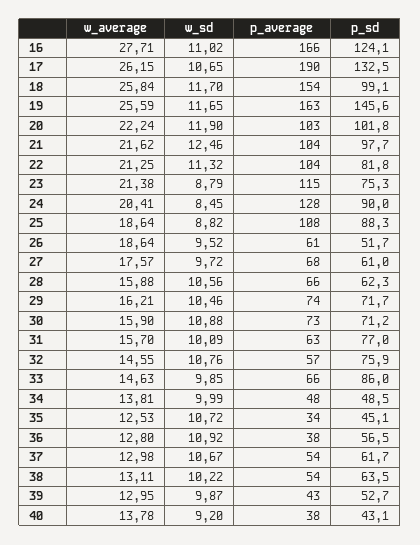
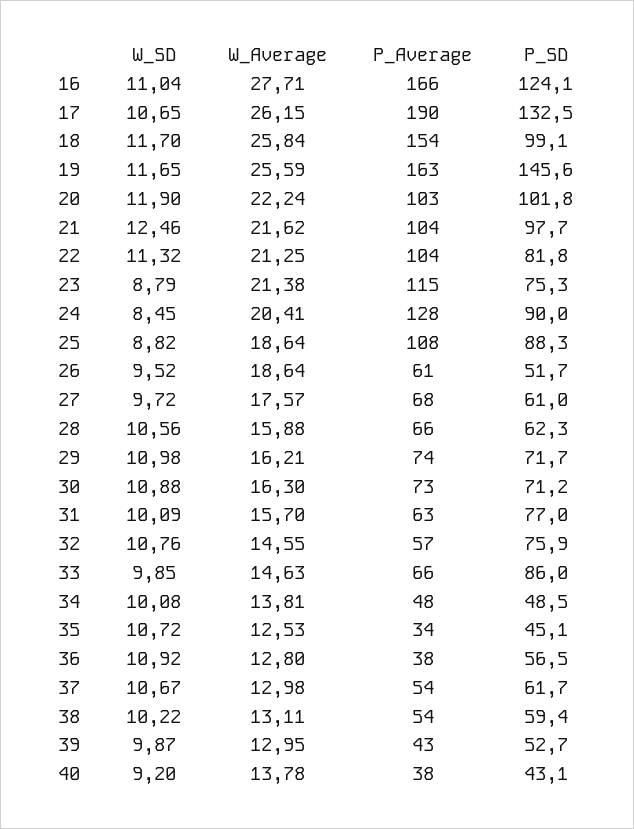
  {
    "w_average": {
      "16": 27.71,
      "17": 26.15,
      "18": 25.84,
      "19": 25.59,
      "20": 22.24,
      "21": 21.62,
      "22": 21.25,
      "23": 21.38,
      "24": 20.41,
      "25": 18.64,
      "26": 18.64,
      "27": 17.57,
      "28": 15.88,
      "29": 16.21,
-     "30": 15.9,
+     "30": 16.3,
      "31": 15.7,
      "32": 14.55,
      "33": 14.63,
      "34": 13.81,
      "35": 12.53,
      "36": 12.8,
      "37": 12.98,
      "38": 13.11,
      "39": 12.95,
      "40": 13.78
    },
    "w_sd": {
-     "16": 11.02,
+     "16": 11.04,
      "17": 10.65,
      "18": 11.7,
      "19": 11.65,
      "20": 11.9,
      "21": 12.46,
      "22": 11.32,
      "23": 8.79,
      "24": 8.45,
      "25": 8.82,
      "26": 9.52,
      "27": 9.72,
      "28": 10.56,
-     "29": 10.46,
+     "29": 10.98,
      "30": 10.88,
      "31": 10.09,
      "32": 10.76,
      "33": 9.85,
-     "34": 9.99,
+     "34": 10.08,
      "35": 10.72,
      "36": 10.92,
      "37": 10.67,
      "38": 10.22,
      "39": 9.87,
      "40": 9.2
    },
    "p_average": {
      "16": 166,
      "17": 190,
      "18": 154,
      "19": 163,
      "20": 103,
      "21": 104,
      "22": 104,
      "23": 115,
      "24": 128,
      "25": 108,
      "26": 61,
      "27": 68,
      "28": 66,
      "29": 74,
      "30": 73,
      "31": 63,
      "32": 57,
      "33": 66,
      "34": 48,
      "35": 34,
      "36": 38,
      "37": 54,
      "38": 54,
      "39": 43,
      "40": 38
    },
    "p_sd": {
      "16": 124.1,
      "17": 132.5,
      "18": 99.1,
      "19": 145.6,
      "20": 101.8,
      "21": 97.7,
      "22": 81.8,
      "23": 75.3,
      "24": 90,
      "25": 88.3,
      "26": 51.7,
      "27": 61,
      "28": 62.3,
      "29": 71.7,
      "30": 71.2,
      "31": 77,
      "32": 75.9,
      "33": 86,
      "34": 48.5,
      "35": 45.1,
      "36": 56.5,
      "37": 61.7,
-     "38": 63.5,
+     "38": 59.4,
      "39": 52.7,
      "40": 43.1
    }
  }

